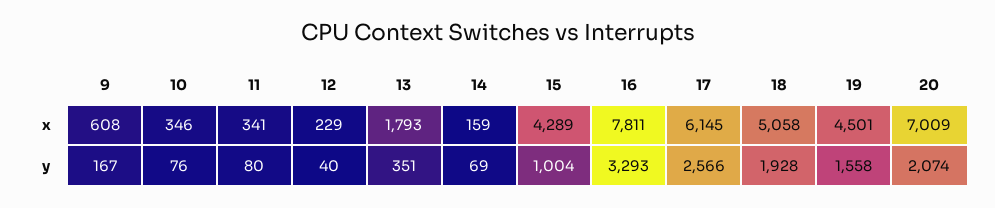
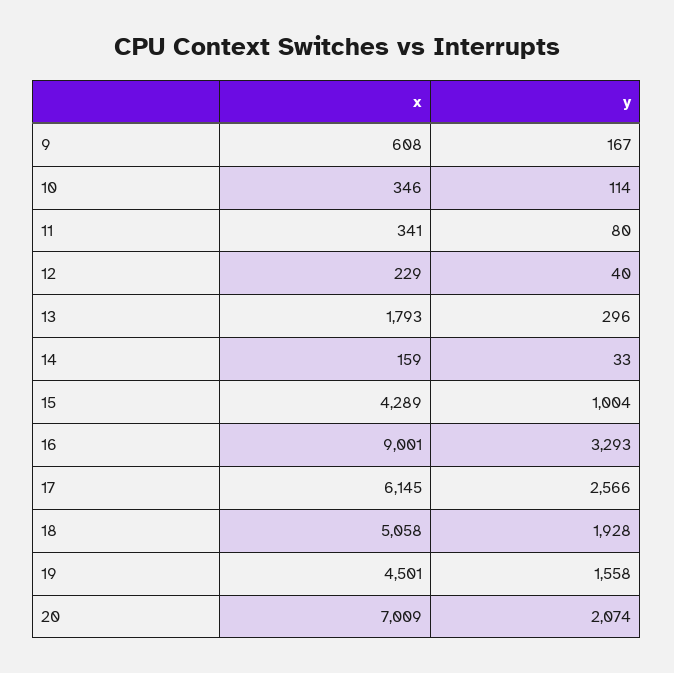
  {
    "9": {
      "x": 608,
      "y": 167
    },
    "10": {
      "x": 346,
-     "y": 76
+     "y": 114
    },
    "11": {
      "x": 341,
      "y": 80
    },
    "12": {
      "x": 229,
      "y": 40
    },
    "13": {
      "x": 1793,
-     "y": 351
+     "y": 296
    },
    "14": {
      "x": 159,
-     "y": 69
+     "y": 33
    },
    "15": {
      "x": 4289,
      "y": 1004
    },
    "16": {
-     "x": 7811,
+     "x": 9001,
      "y": 3293
    },
    "17": {
      "x": 6145,
      "y": 2566
    },
    "18": {
      "x": 5058,
      "y": 1928
    },
    "19": {
      "x": 4501,
      "y": 1558
    },
    "20": {
      "x": 7009,
      "y": 2074
    }
  }

